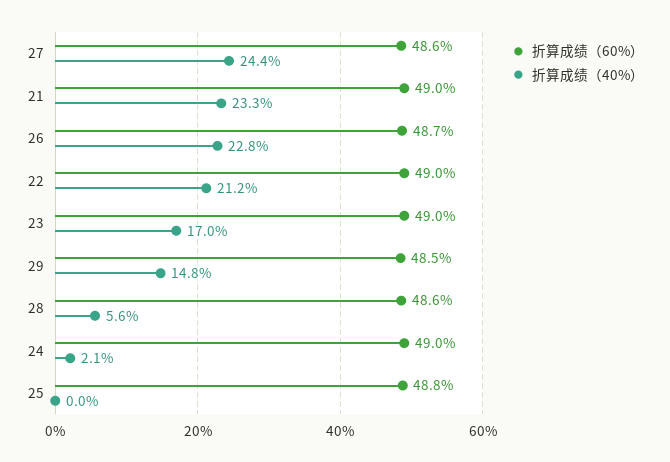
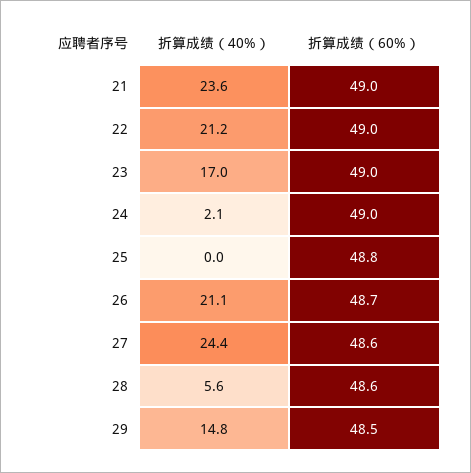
  {
    "折算成绩（60%）": {
      "27": 48.6,
      "21": 49,
      "26": 48.7,
      "22": 49,
      "23": 49,
      "29": 48.5,
      "28": 48.6,
      "24": 49,
      "25": 48.8
    },
    "折算成绩（40%）": {
      "27": 24.4,
-     "21": 23.3,
+     "21": 23.6,
-     "26": 22.8,
+     "26": 21.1,
      "22": 21.2,
      "23": 17,
      "29": 14.8,
      "28": 5.6,
      "24": 2.1,
      "25": 0
    }
  }

